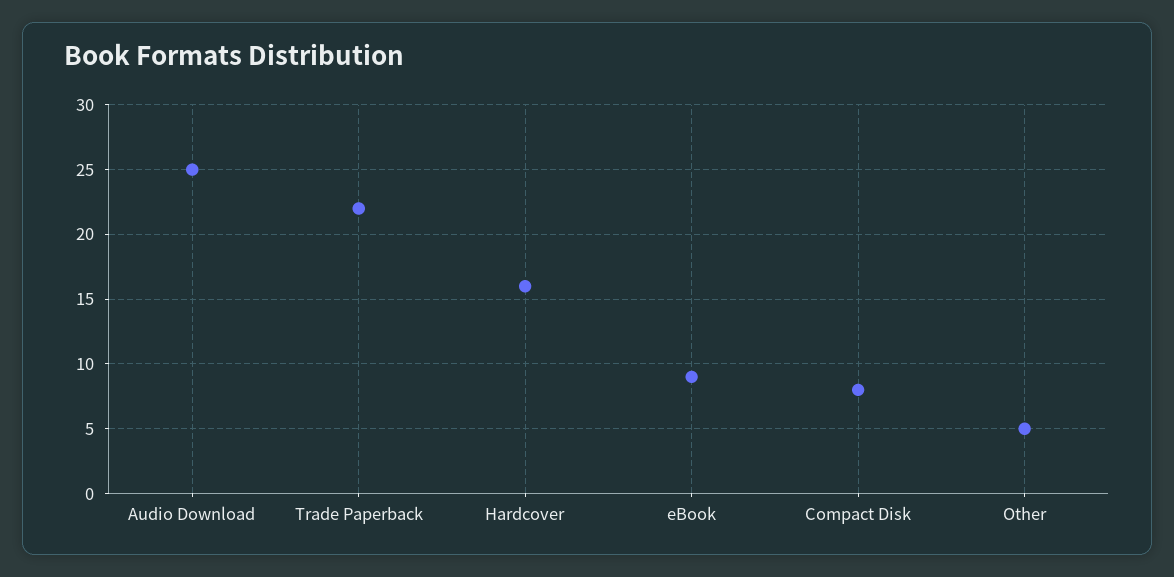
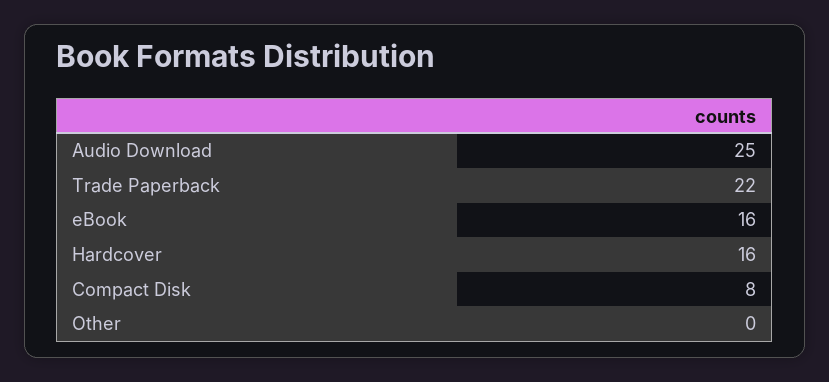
  {
    "Audio Download": 25,
    "Trade Paperback": 22,
    "Hardcover": 16,
-   "eBook": 9,
+   "eBook": 16,
    "Compact Disk": 8,
-   "Other": 5
+   "Other": 0
  }

